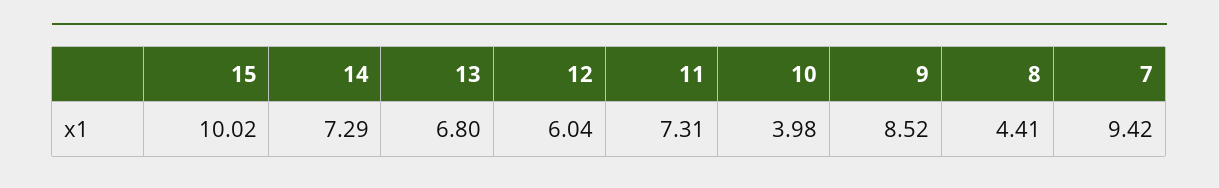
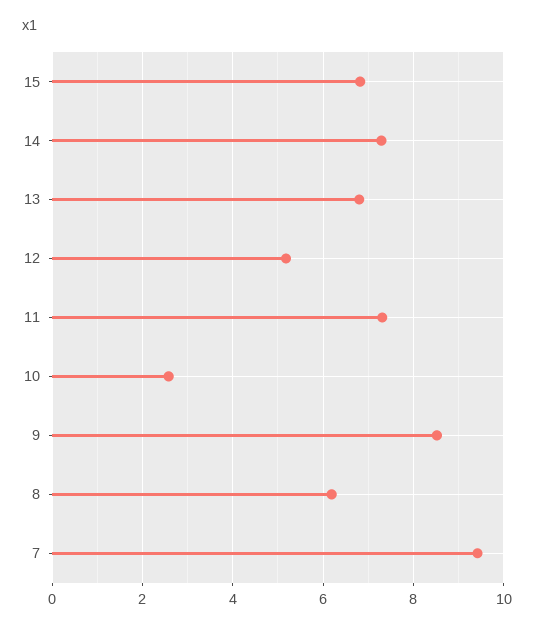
  {
-   "15": 10.02,
+   "15": 6.8,
    "14": 7.29,
    "13": 6.8,
-   "12": 6.04,
+   "12": 5.2,
    "11": 7.31,
-   "10": 3.98,
+   "10": 2.6,
    "9": 8.52,
-   "8": 4.41,
+   "8": 6.2,
    "7": 9.42
  }

